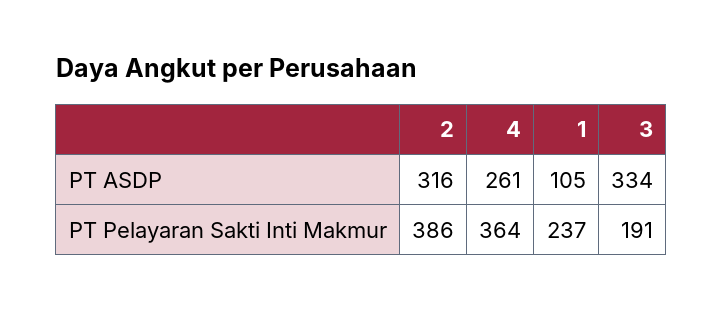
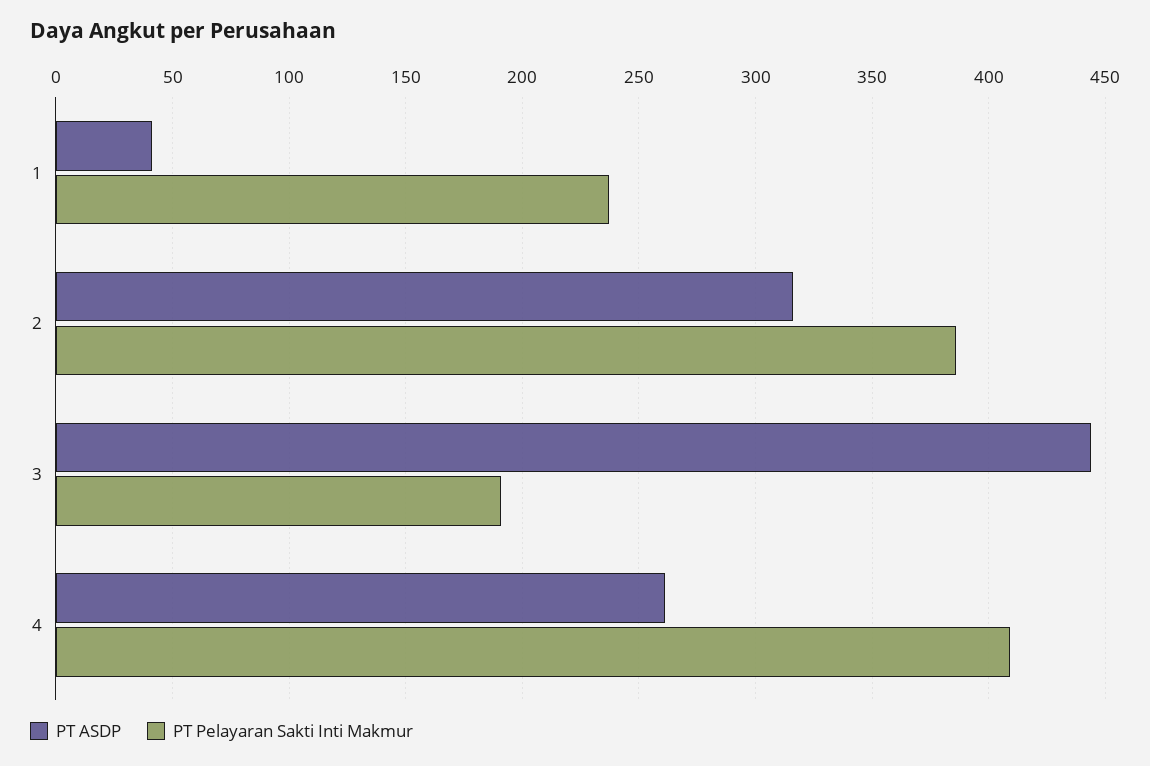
  {
    "PT ASDP": {
      "2": 316,
      "4": 261,
-     "1": 105,
+     "1": 40,
-     "3": 334
+     "3": 445
    },
    "PT Pelayaran Sakti Inti Makmur": {
      "2": 386,
-     "4": 364,
+     "4": 410,
      "1": 237,
      "3": 191
    }
  }

